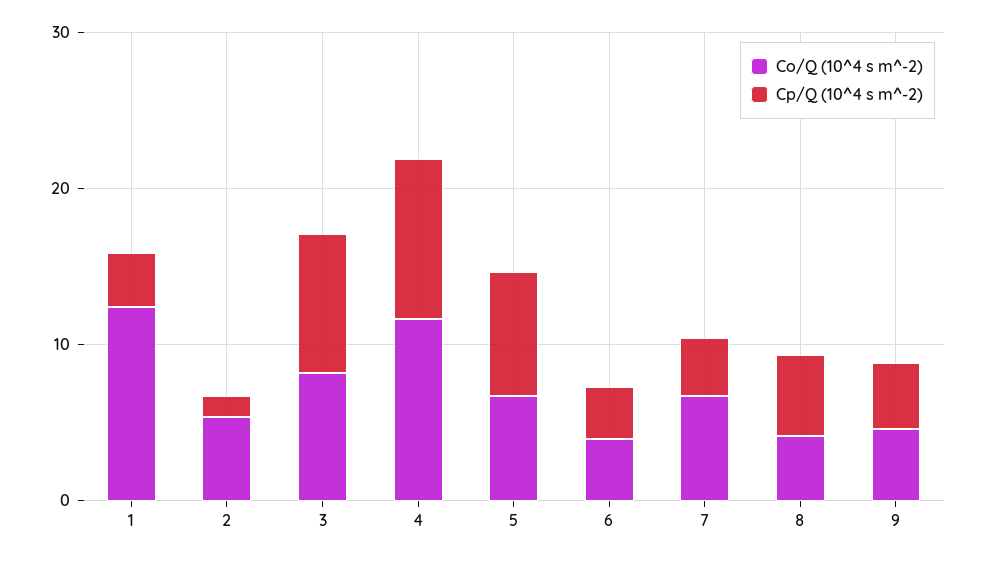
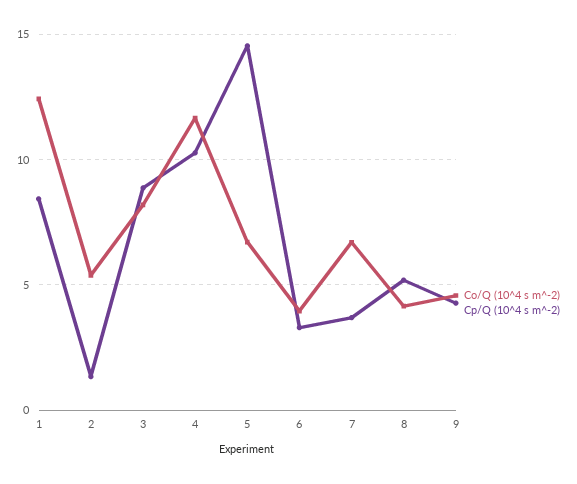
  {
    "Co/Q (10^4 s m^-2)": {
      "1": 12.5,
      "2": 5.5,
      "3": 8,
      "4": 11.5,
      "5": 6.5,
      "6": 4,
      "7": 6.5,
      "8": 4,
      "9": 4.5
    },
    "Cp/Q (10^4 s m^-2)": {
-     "1": 4,
+     "1": 8.5,
      "2": 1.5,
      "3": 9,
      "4": 10.5,
-     "5": 8,
+     "5": 14.5,
      "6": 3.5,
      "7": 3.5,
      "8": 5,
      "9": 4.5
    }
  }

